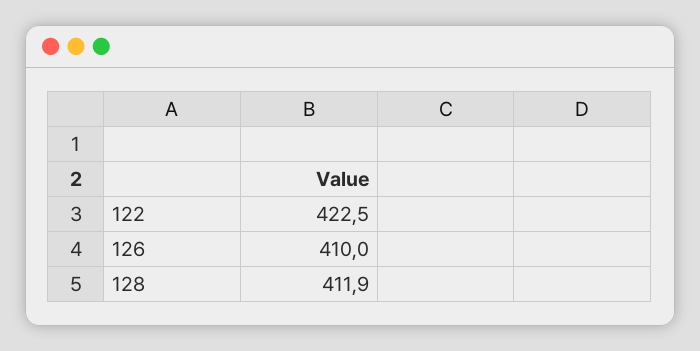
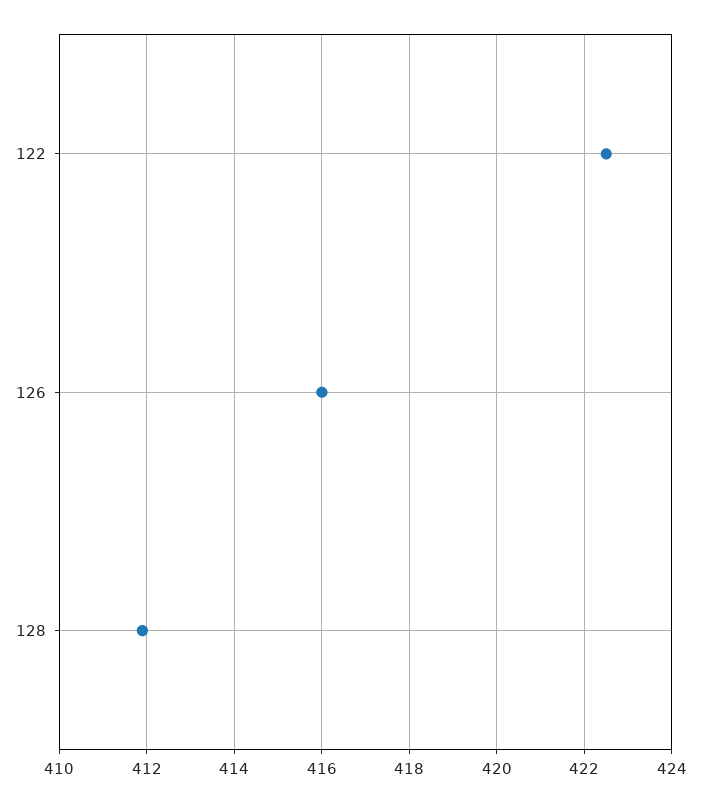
  {
    "122": 422.5,
-   "126": 410,
+   "126": 416,
    "128": 411.9
  }

